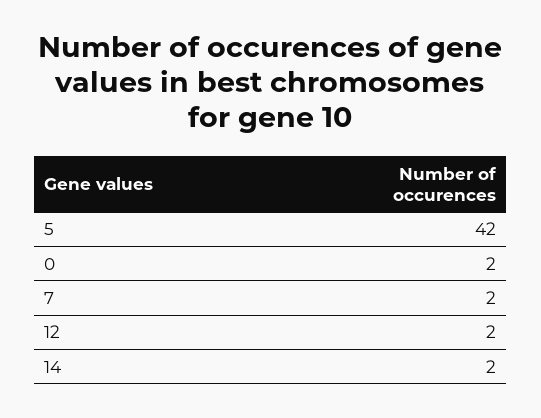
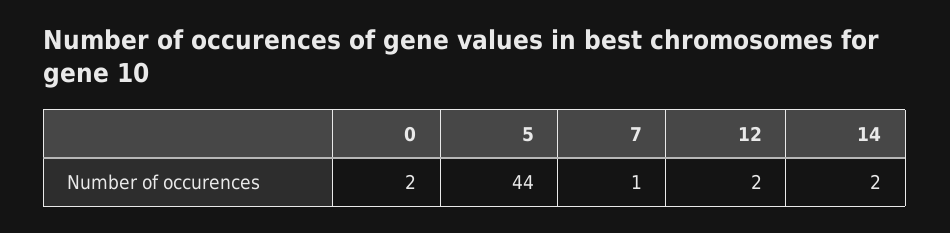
  {
-   "5": 42,
+   "5": 44,
    "0": 2,
-   "7": 2,
+   "7": 1,
    "12": 2,
    "14": 2
  }

